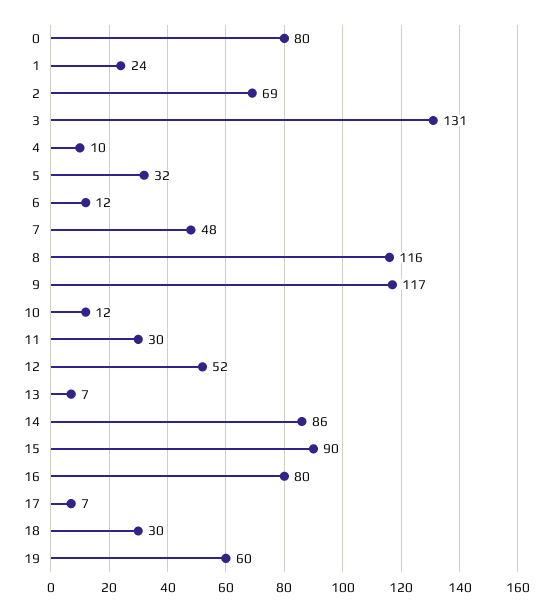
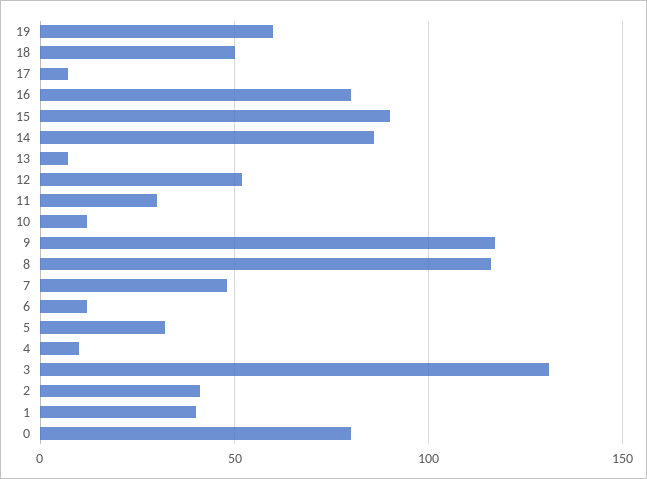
  {
    "0": 80,
-   "1": 24,
+   "1": 40,
-   "2": 69,
+   "2": 40,
    "3": 131,
    "4": 10,
    "5": 32,
    "6": 12,
    "7": 48,
    "8": 116,
    "9": 117,
    "10": 12,
    "11": 30,
    "12": 52,
    "13": 7,
    "14": 86,
    "15": 90,
    "16": 80,
    "17": 7,
-   "18": 30,
+   "18": 50,
    "19": 60
  }

